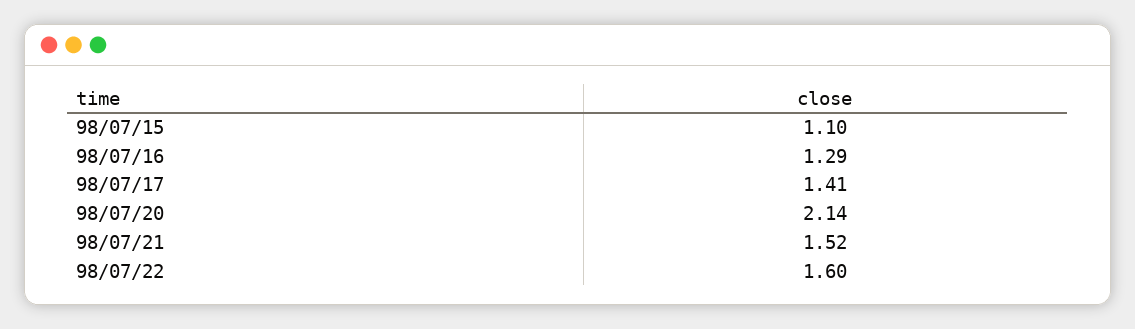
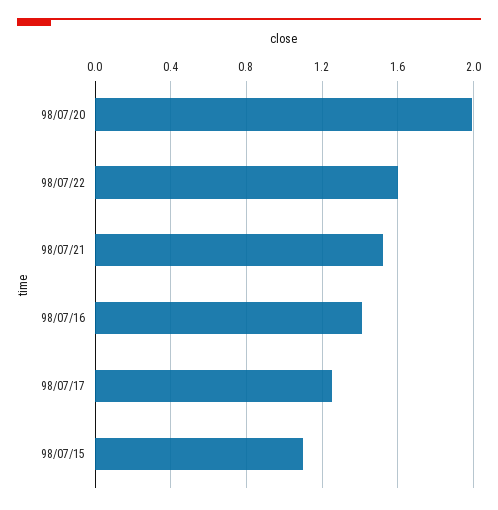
  {
    "98/07/15": 1.1,
-   "98/07/16": 1.29,
+   "98/07/16": 1.4,
-   "98/07/17": 1.41,
+   "98/07/17": 1.25,
-   "98/07/20": 2.14,
+   "98/07/20": 2,
    "98/07/21": 1.52,
    "98/07/22": 1.6
  }

